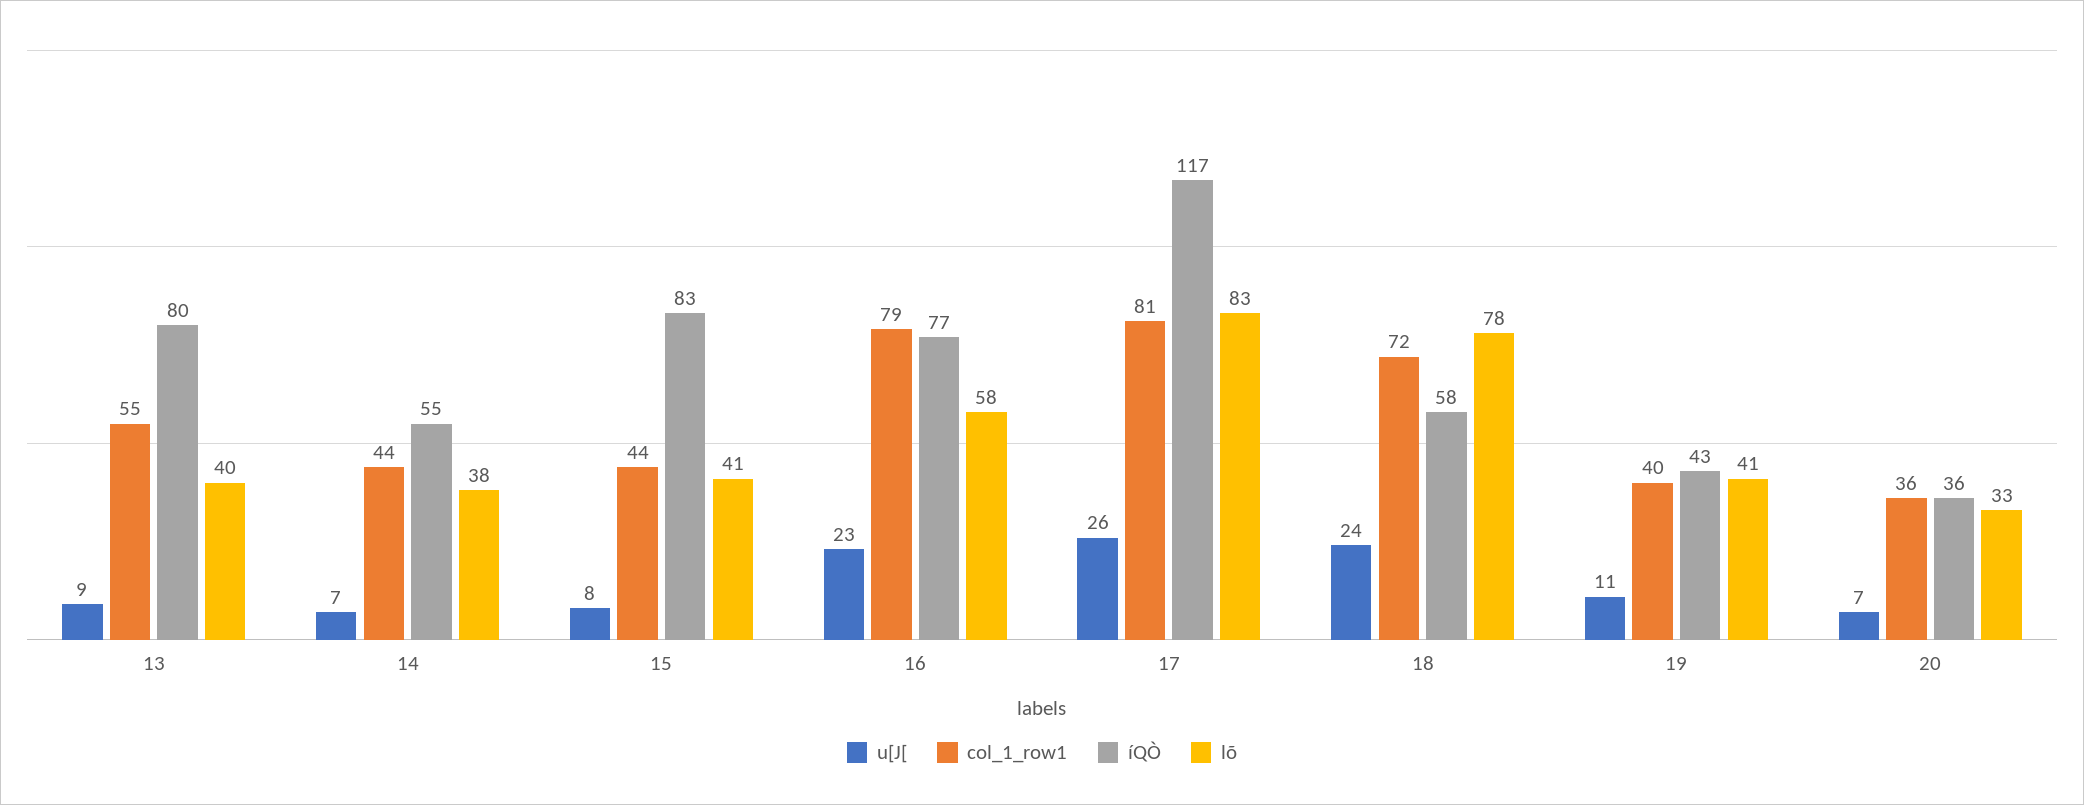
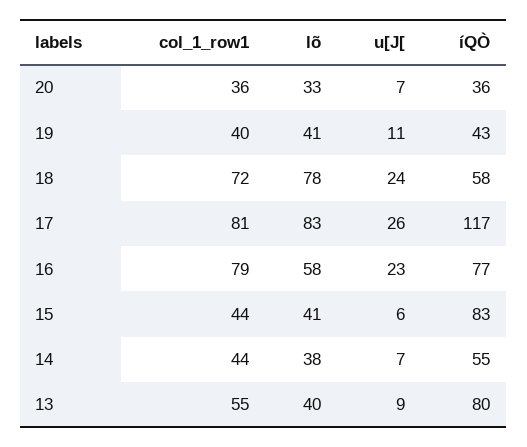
  {
    "u[J[": {
      "13": 9,
      "14": 7,
-     "15": 8,
+     "15": 6,
      "16": 23,
      "17": 26,
      "18": 24,
      "19": 11,
      "20": 7
    },
    "col_1_row1": {
      "13": 55,
      "14": 44,
      "15": 44,
      "16": 79,
      "17": 81,
      "18": 72,
      "19": 40,
      "20": 36
    },
    "íQÒ": {
      "13": 80,
      "14": 55,
      "15": 83,
      "16": 77,
      "17": 117,
      "18": 58,
      "19": 43,
      "20": 36
    },
    "lõ": {
      "13": 40,
      "14": 38,
      "15": 41,
      "16": 58,
      "17": 83,
      "18": 78,
      "19": 41,
      "20": 33
    }
  }

